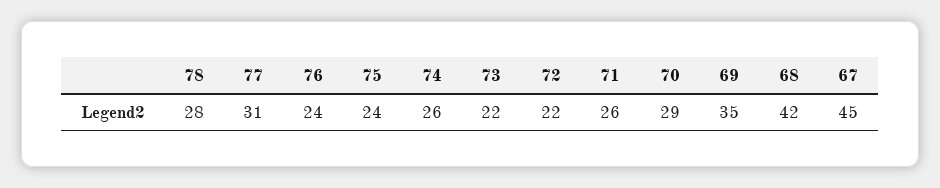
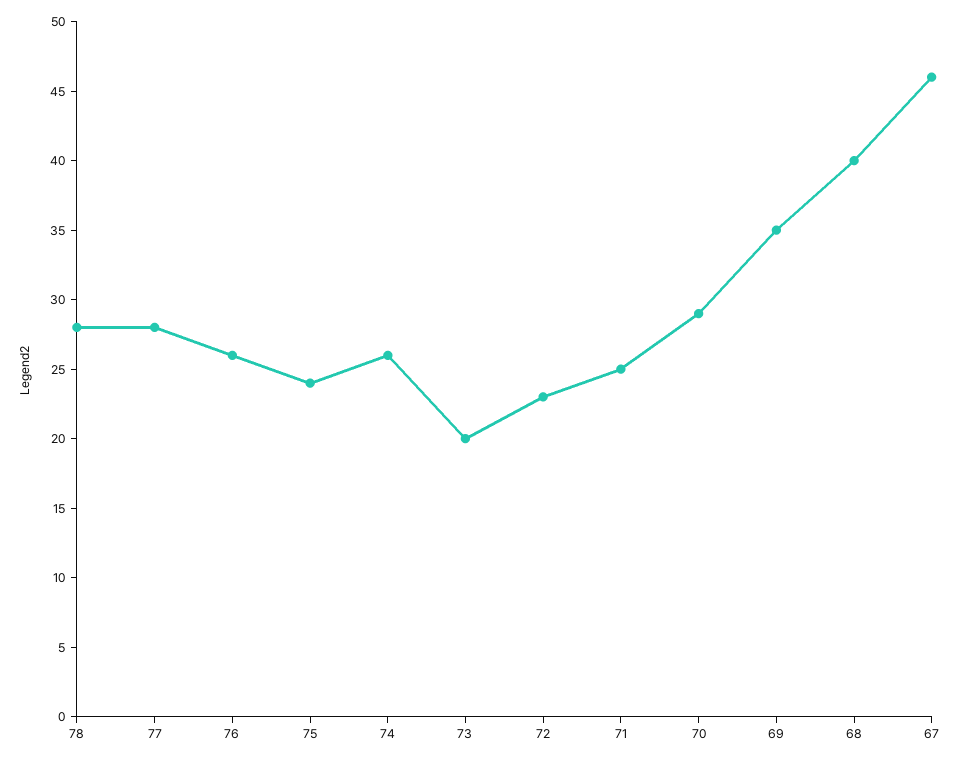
  {
    "78": 28,
-   "77": 31,
+   "77": 28,
-   "76": 24,
+   "76": 26,
    "75": 24,
    "74": 26,
-   "73": 22,
+   "73": 20,
-   "72": 22,
+   "72": 23,
-   "71": 26,
+   "71": 25,
    "70": 29,
    "69": 35,
-   "68": 42,
+   "68": 40,
-   "67": 45
+   "67": 46
  }

